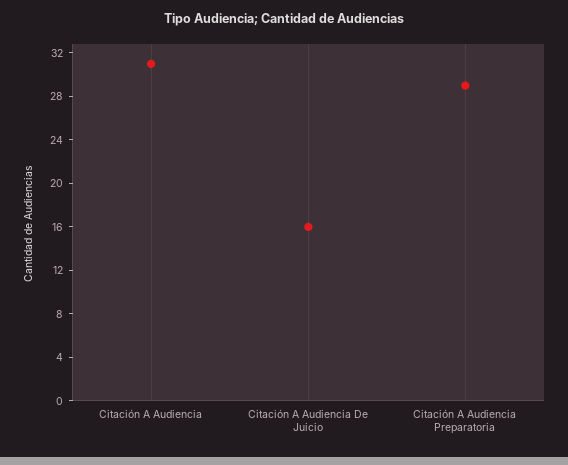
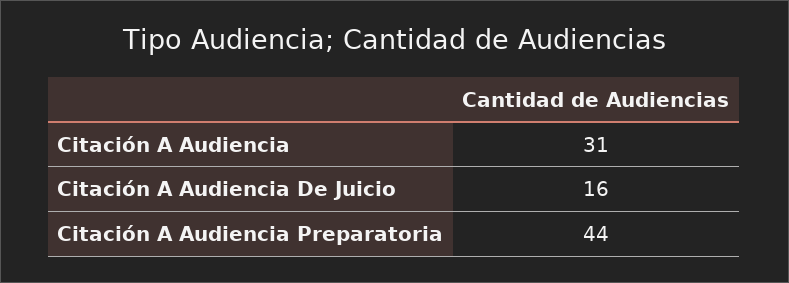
  {
    "Citación A Audiencia": 31,
    "Citación A Audiencia De Juicio": 16,
-   "Citación A Audiencia Preparatoria": 29
+   "Citación A Audiencia Preparatoria": 44
  }

